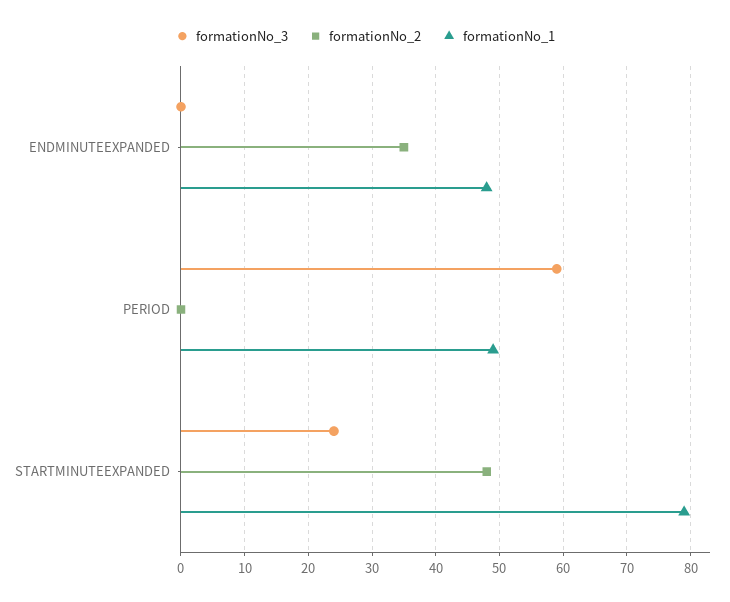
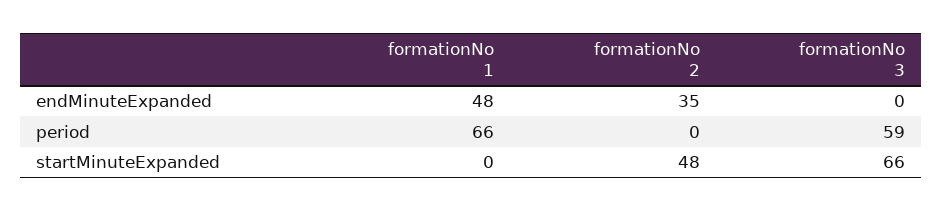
  {
    "formationNo_3": {
      "ENDMINUTEEXPANDED": 0,
      "PERIOD": 59,
-     "STARTMINUTEEXPANDED": 24
+     "STARTMINUTEEXPANDED": 66
    },
    "formationNo_2": {
      "ENDMINUTEEXPANDED": 35,
      "PERIOD": 0,
      "STARTMINUTEEXPANDED": 48
    },
    "formationNo_1": {
      "ENDMINUTEEXPANDED": 48,
-     "PERIOD": 49,
+     "PERIOD": 66,
-     "STARTMINUTEEXPANDED": 79
+     "STARTMINUTEEXPANDED": 0
    }
  }

